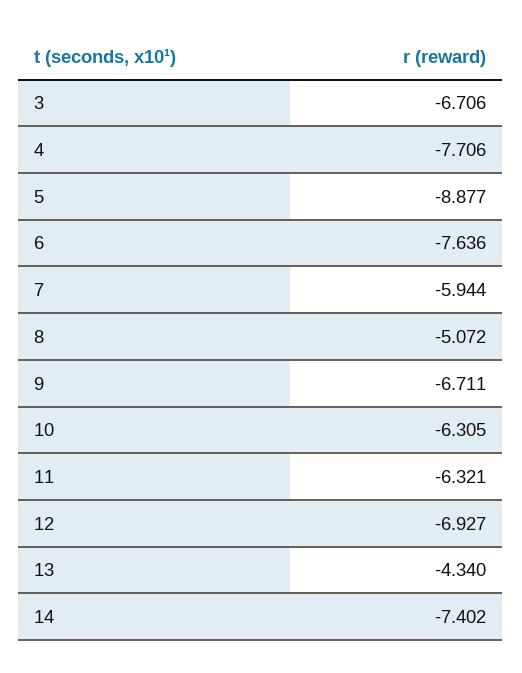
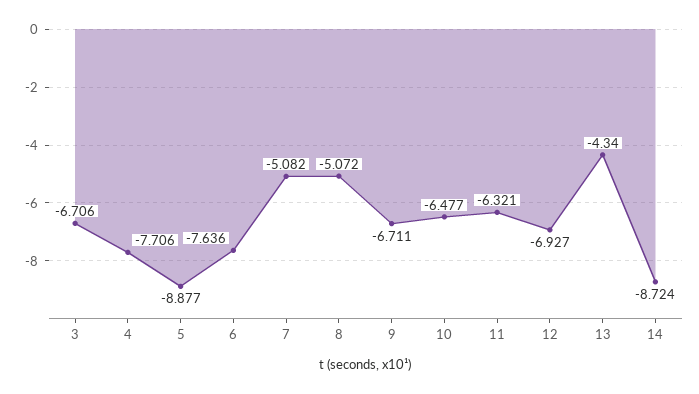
  {
    "3": -6.706,
    "4": -7.706,
    "5": -8.877,
    "6": -7.636,
-   "7": -5.944,
+   "7": -5.082,
    "8": -5.072,
    "9": -6.711,
-   "10": -6.305,
+   "10": -6.477,
    "11": -6.321,
    "12": -6.927,
    "13": -4.34,
-   "14": -7.402
+   "14": -8.724
  }

